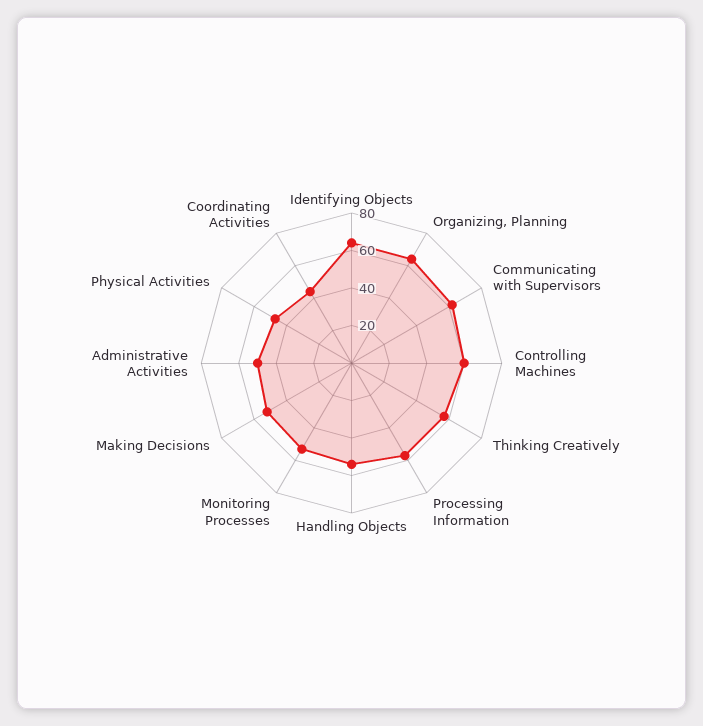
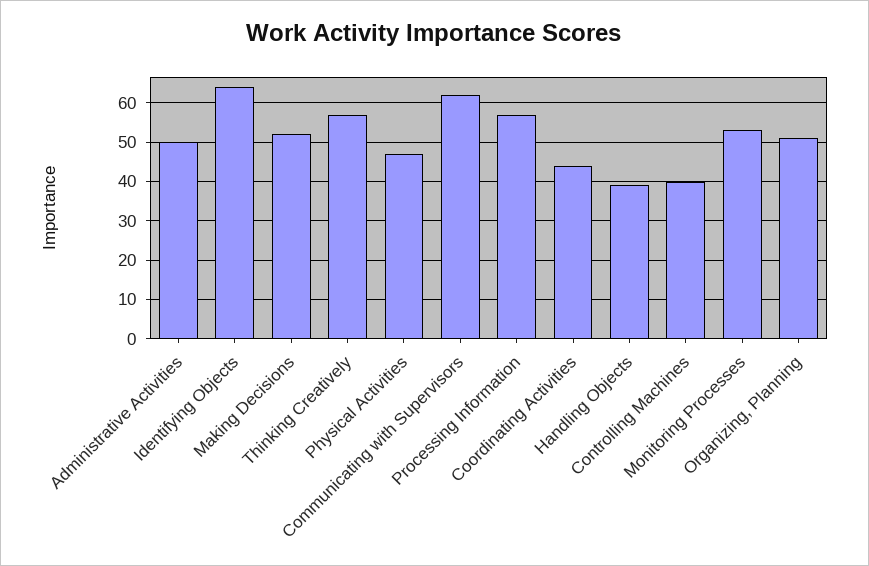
  {
    "Identifying Objects": 65,
-   "Organizing, Planning": 65,
+   "Organizing, Planning": 50,
    "Communicating with Supervisors": 60,
-   "Controlling Machines": 60,
+   "Controlling Machines": 40,
    "Thinking Creatively": 55,
    "Processing Information": 55,
-   "Handling Objects": 55,
+   "Handling Objects": 40,
    "Monitoring Processes": 55,
    "Making Decisions": 50,
    "Administrative Activities": 50,
    "Physical Activities": 45,
    "Coordinating Activities": 45
  }

